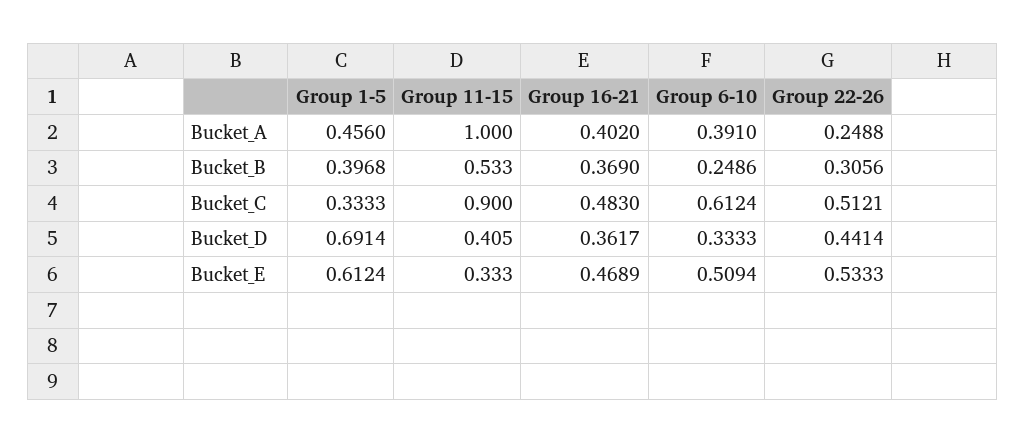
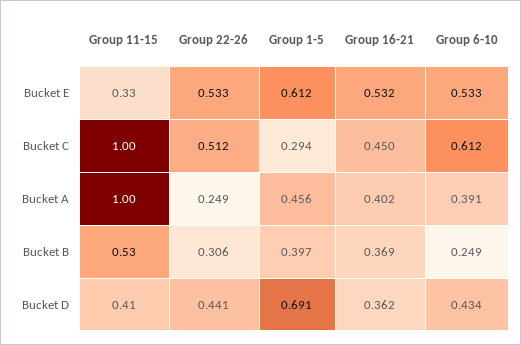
  {
    "Group 1-5": {
      "Bucket_A": 0.456,
      "Bucket_B": 0.3968,
-     "Bucket_C": 0.3333,
+     "Bucket_C": 0.294,
      "Bucket_D": 0.6914,
      "Bucket_E": 0.6124
    },
    "Group 11-15": {
      "Bucket_A": 1,
      "Bucket_B": 0.533,
-     "Bucket_C": 0.9,
+     "Bucket_C": 1,
      "Bucket_D": 0.405,
      "Bucket_E": 0.333
    },
    "Group 16-21": {
      "Bucket_A": 0.402,
      "Bucket_B": 0.369,
-     "Bucket_C": 0.483,
+     "Bucket_C": 0.45,
      "Bucket_D": 0.3617,
-     "Bucket_E": 0.4689
+     "Bucket_E": 0.532
    },
    "Group 6-10": {
      "Bucket_A": 0.391,
      "Bucket_B": 0.2486,
      "Bucket_C": 0.6124,
-     "Bucket_D": 0.3333,
+     "Bucket_D": 0.434,
-     "Bucket_E": 0.5094
+     "Bucket_E": 0.533
    },
    "Group 22-26": {
      "Bucket_A": 0.2488,
      "Bucket_B": 0.3056,
      "Bucket_C": 0.5121,
      "Bucket_D": 0.4414,
      "Bucket_E": 0.5333
    }
  }

